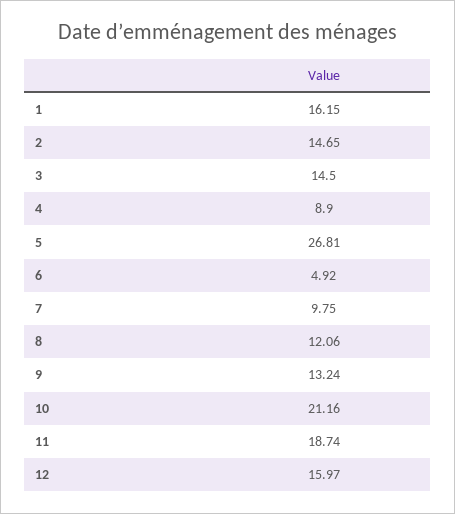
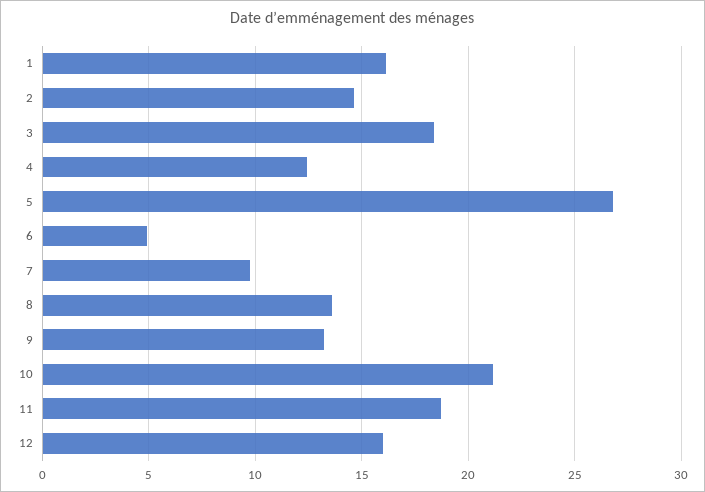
  {
    "1": 16.15,
    "2": 14.65,
-   "3": 14.5,
+   "3": 18.5,
-   "4": 8.9,
+   "4": 12.5,
    "5": 26.81,
    "6": 4.92,
    "7": 9.75,
-   "8": 12.06,
+   "8": 13.5,
    "9": 13.24,
    "10": 21.16,
    "11": 18.74,
    "12": 15.97
  }

